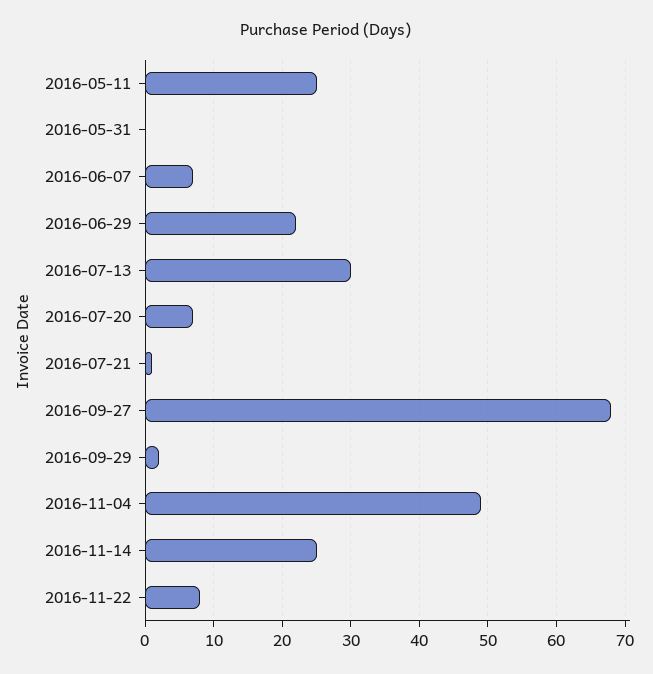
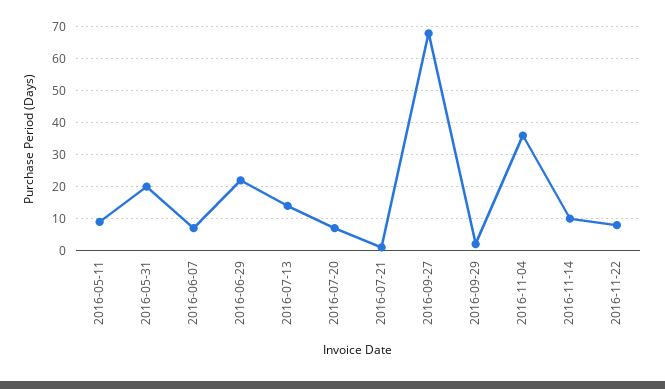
  {
-   "2016-05-11": 25,
+   "2016-05-11": 10,
-   "2016-05-31": 0,
+   "2016-05-31": 20,
    "2016-06-07": 7,
    "2016-06-29": 22,
-   "2016-07-13": 30,
+   "2016-07-13": 15,
    "2016-07-20": 7,
    "2016-07-21": 1,
    "2016-09-27": 68,
    "2016-09-29": 2,
-   "2016-11-04": 49,
+   "2016-11-04": 35,
-   "2016-11-14": 25,
+   "2016-11-14": 10,
    "2016-11-22": 8
  }

